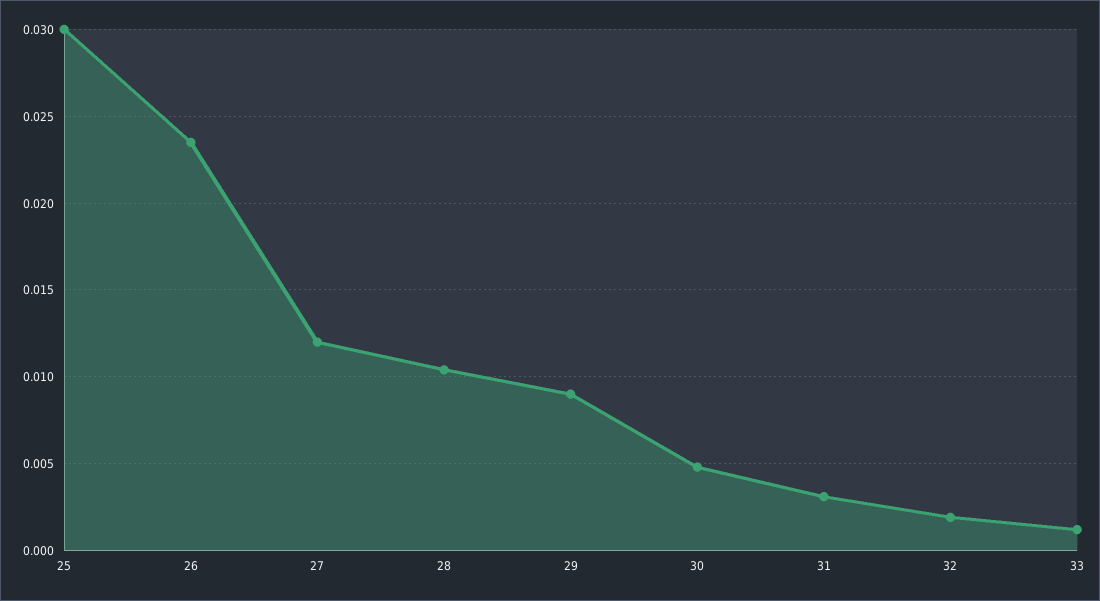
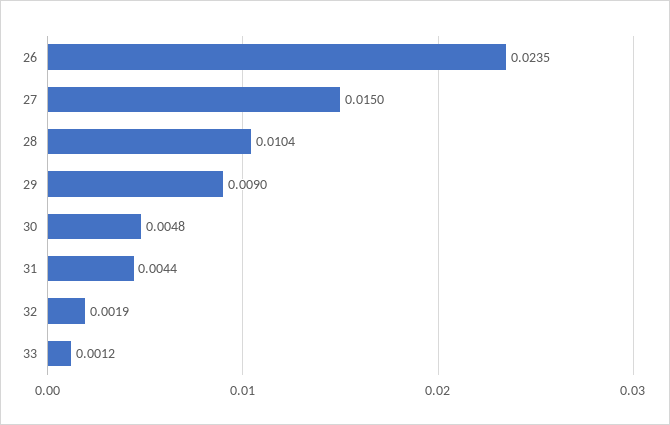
  {
-   "25": 0.03,
    "26": 0.0235,
-   "27": 0.012,
+   "27": 0.015,
    "28": 0.0104,
    "29": 0.009,
    "30": 0.0048,
-   "31": 0.003,
+   "31": 0.0044,
    "32": 0.0019,
    "33": 0.0012
  }

